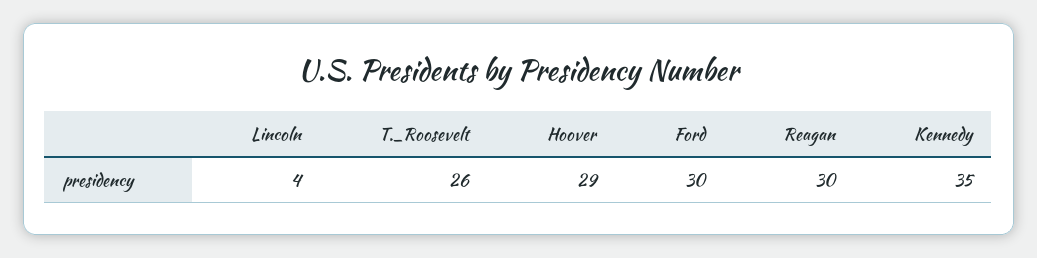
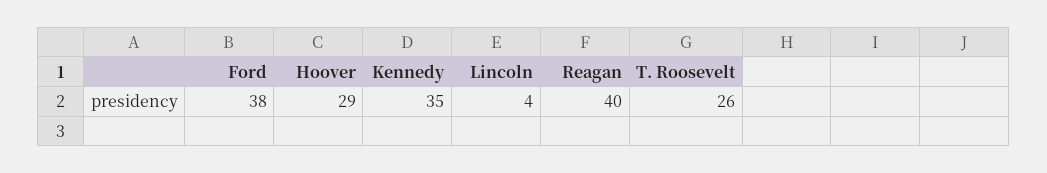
  {
    "Lincoln": 4,
    "T._Roosevelt": 26,
    "Hoover": 29,
-   "Ford": 30,
+   "Ford": 38,
-   "Reagan": 30,
+   "Reagan": 40,
    "Kennedy": 35
  }

